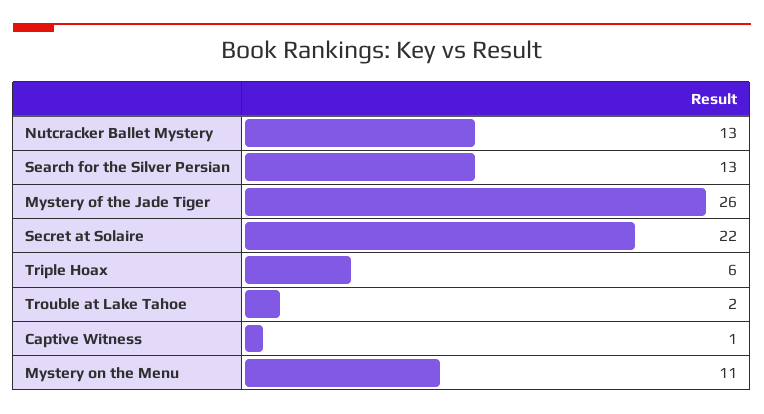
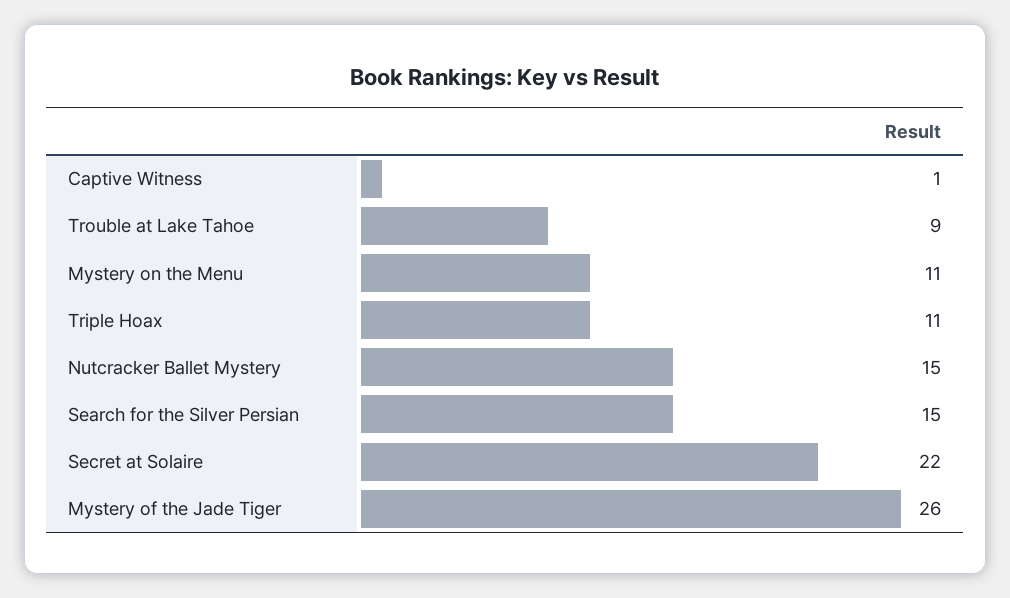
  {
-   "Nutcracker Ballet Mystery": 13,
+   "Nutcracker Ballet Mystery": 15,
-   "Search for the Silver Persian": 13,
+   "Search for the Silver Persian": 15,
    "Mystery of the Jade Tiger": 26,
    "Secret at Solaire": 22,
-   "Triple Hoax": 6,
+   "Triple Hoax": 11,
-   "Trouble at Lake Tahoe": 2,
+   "Trouble at Lake Tahoe": 9,
    "Captive Witness": 1,
    "Mystery on the Menu": 11
  }

